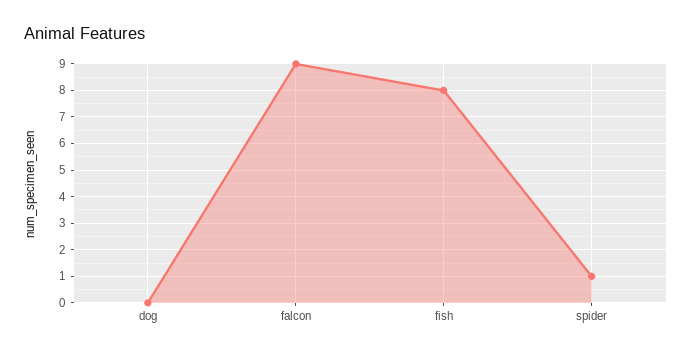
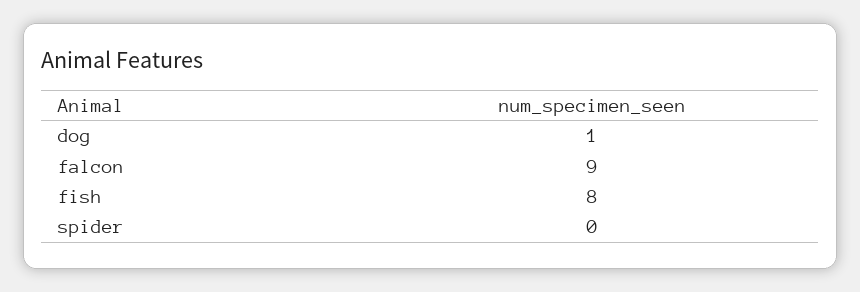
  {
-   "dog": 0,
+   "dog": 1,
    "falcon": 9,
    "fish": 8,
-   "spider": 1
+   "spider": 0
  }

